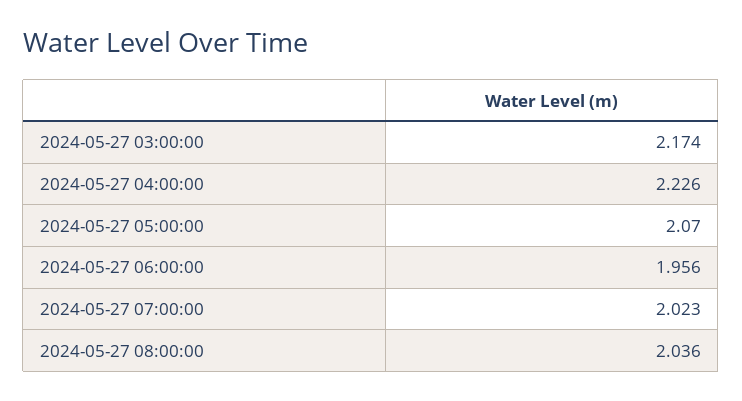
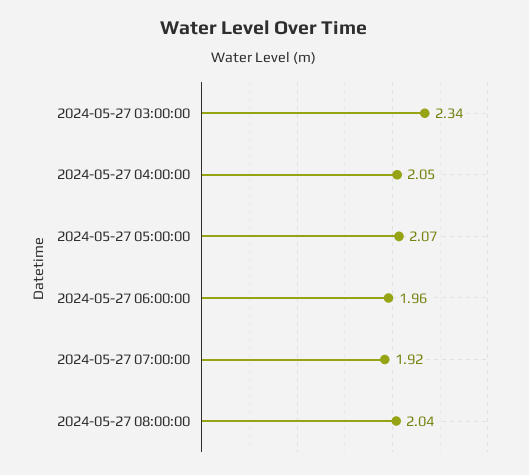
  {
-   "2024-05-27 03:00:00": 2.174,
+   "2024-05-27 03:00:00": 2.34,
-   "2024-05-27 04:00:00": 2.226,
+   "2024-05-27 04:00:00": 2.05,
    "2024-05-27 05:00:00": 2.07,
    "2024-05-27 06:00:00": 1.956,
-   "2024-05-27 07:00:00": 2.023,
+   "2024-05-27 07:00:00": 1.92,
    "2024-05-27 08:00:00": 2.036
  }

